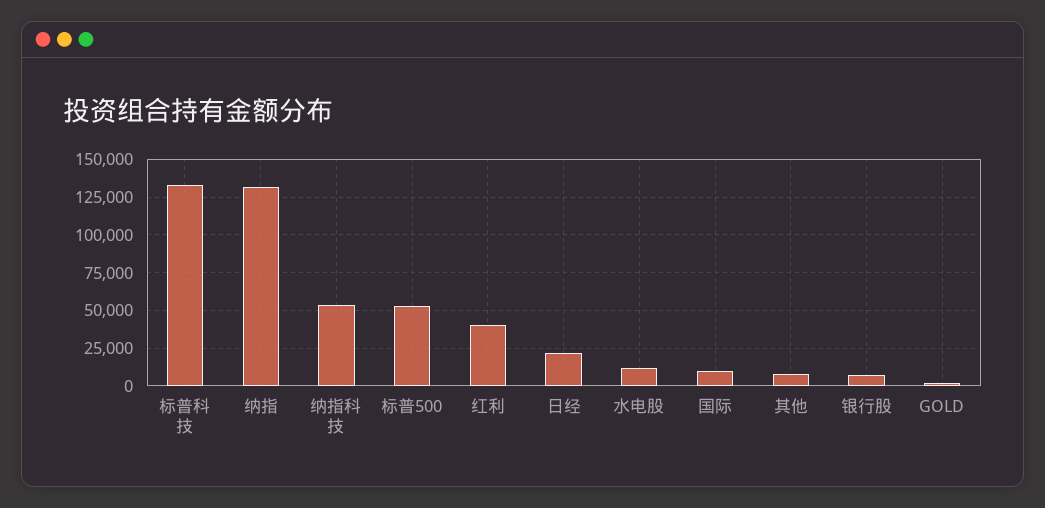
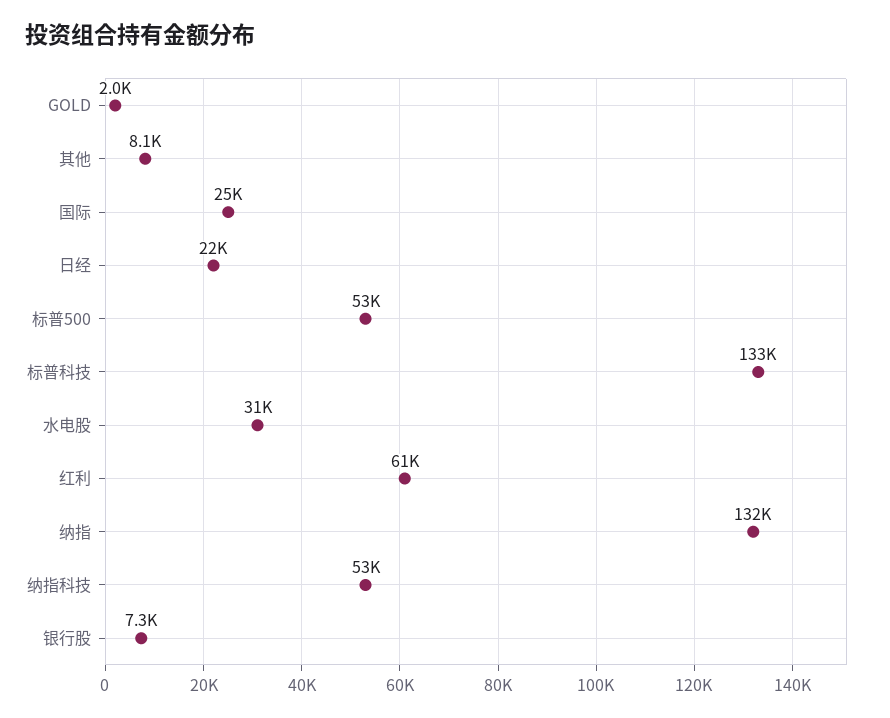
  {
    "标普科技": 133000,
    "纳指": 132000,
    "纳指科技": 53000,
    "标普500": 53000,
-   "红利": 40000,
+   "红利": 61000,
    "日经": 22000,
-   "水电股": 10000,
+   "水电股": 31000,
-   "国际": 10000,
+   "国际": 25000,
    "其他": 8100,
    "银行股": 7300,
    "GOLD": 2000
  }

